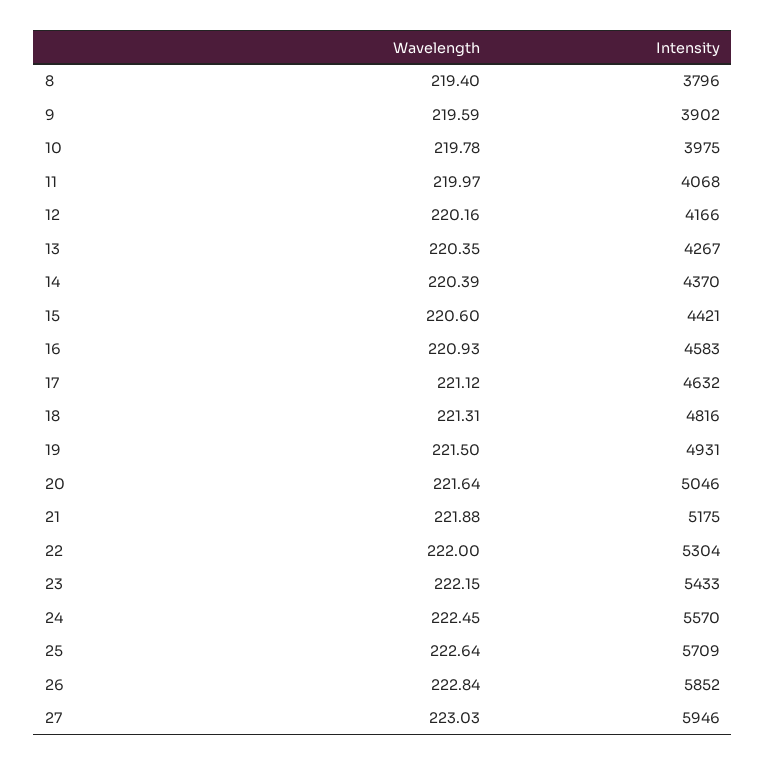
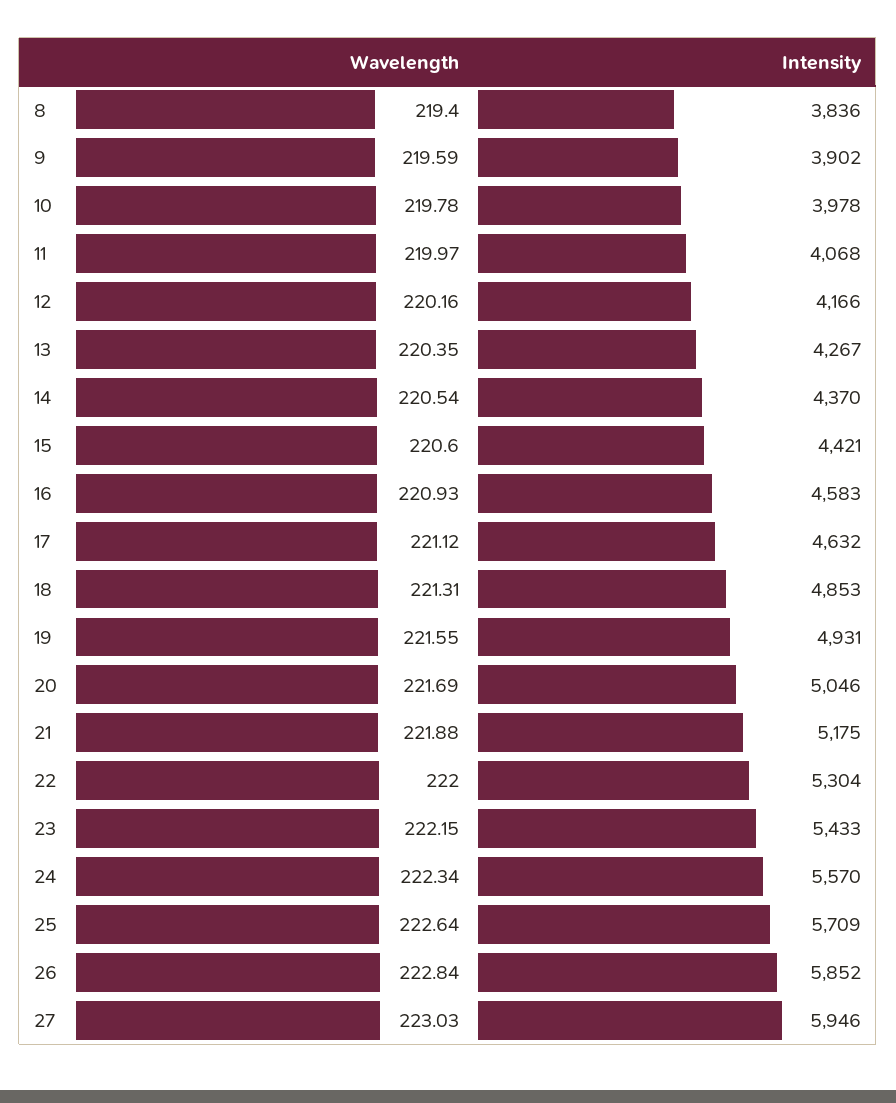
  {
    "Wavelength": {
      "8": 219.4,
      "9": 219.59,
      "10": 219.78,
      "11": 219.97,
      "12": 220.16,
      "13": 220.35,
-     "14": 220.39,
+     "14": 220.54,
      "15": 220.6,
      "16": 220.93,
      "17": 221.12,
      "18": 221.31,
-     "19": 221.5,
+     "19": 221.55,
-     "20": 221.64,
+     "20": 221.69,
      "21": 221.88,
      "22": 222,
      "23": 222.15,
-     "24": 222.45,
+     "24": 222.34,
      "25": 222.64,
      "26": 222.84,
      "27": 223.03
    },
    "Intensity": {
-     "8": 3796,
+     "8": 3836,
      "9": 3902,
-     "10": 3975,
+     "10": 3978,
      "11": 4068,
      "12": 4166,
      "13": 4267,
      "14": 4370,
      "15": 4421,
      "16": 4583,
      "17": 4632,
-     "18": 4816,
+     "18": 4853,
      "19": 4931,
      "20": 5046,
      "21": 5175,
      "22": 5304,
      "23": 5433,
      "24": 5570,
      "25": 5709,
      "26": 5852,
      "27": 5946
    }
  }

